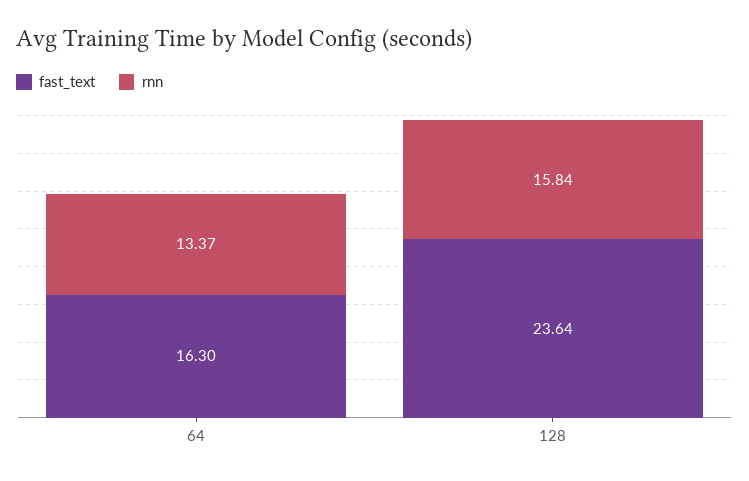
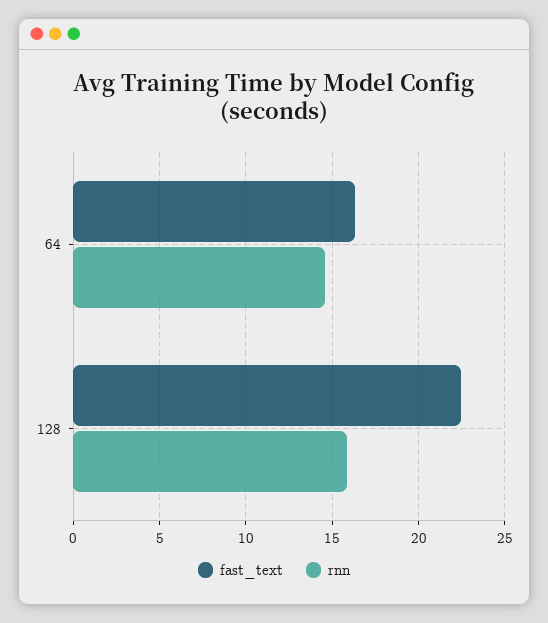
  {
    "fast_text": {
      "64": 16.3,
-     "128": 23.64
+     "128": 22.5
    },
    "rnn": {
-     "64": 13.37,
+     "64": 14.5,
      "128": 15.84
    }
  }

